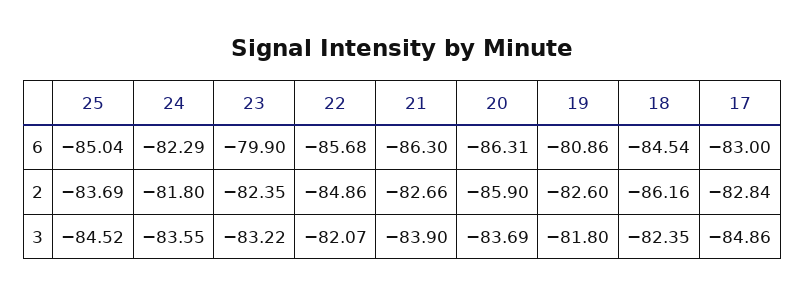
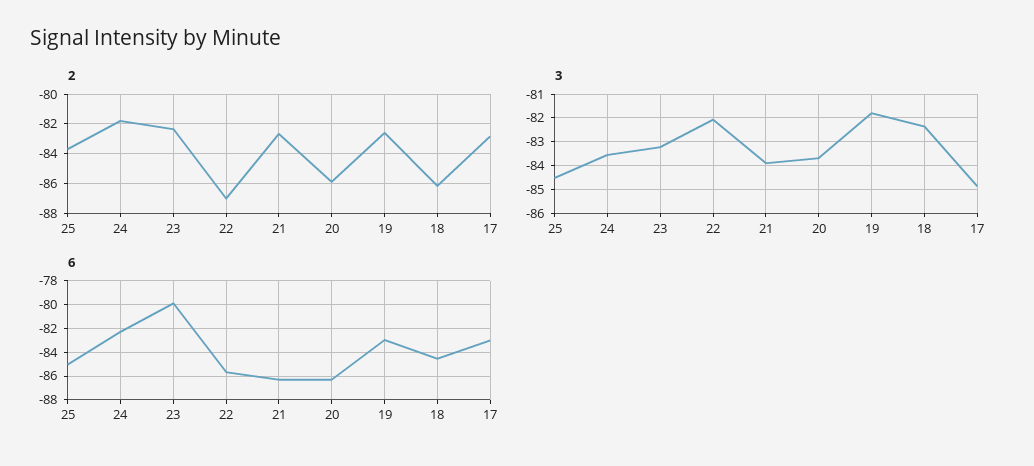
  {
    "6": {
      "25": -85.04,
      "24": -82.29,
      "23": -79.9,
      "22": -85.68,
      "21": -86.3,
      "20": -86.31,
-     "19": -80.86,
+     "19": -83,
      "18": -84.54,
      "17": -83
    },
    "2": {
      "25": -83.69,
      "24": -81.8,
      "23": -82.35,
-     "22": -84.86,
+     "22": -87,
      "21": -82.66,
      "20": -85.9,
      "19": -82.6,
      "18": -86.16,
      "17": -82.84
    },
    "3": {
      "25": -84.52,
      "24": -83.55,
      "23": -83.22,
      "22": -82.07,
      "21": -83.9,
      "20": -83.69,
      "19": -81.8,
      "18": -82.35,
      "17": -84.86
    }
  }

